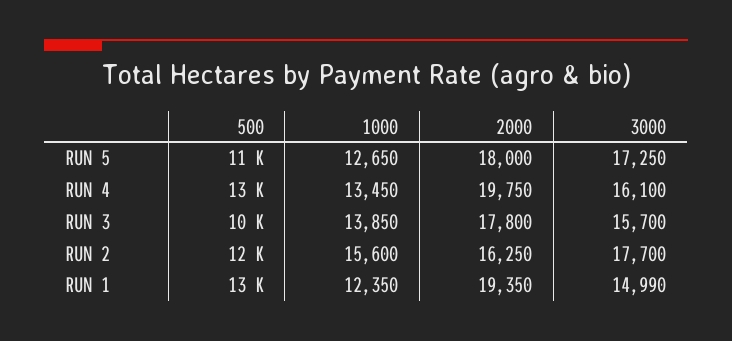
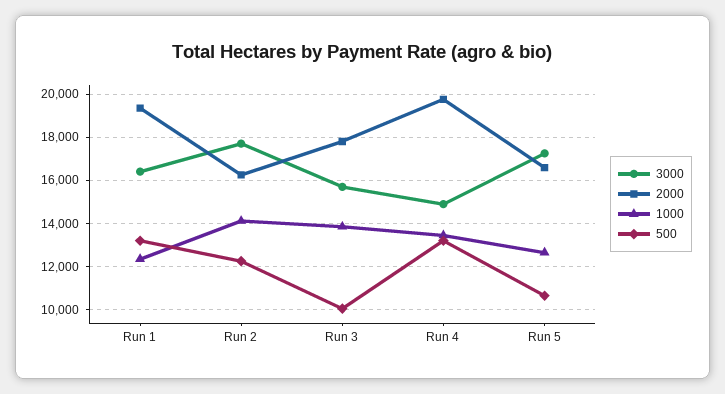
  {
    "500": {
      "RUN 5": 11000,
      "RUN 4": 13000,
      "RUN 3": 10000,
      "RUN 2": 12000,
      "RUN 1": 13000
    },
    "1000": {
      "RUN 5": 12650,
      "RUN 4": 13450,
      "RUN 3": 13850,
-     "RUN 2": 15600,
+     "RUN 2": 14000,
      "RUN 1": 12350
    },
    "2000": {
-     "RUN 5": 18000,
+     "RUN 5": 16500,
      "RUN 4": 19750,
      "RUN 3": 17800,
      "RUN 2": 16250,
      "RUN 1": 19350
    },
    "3000": {
      "RUN 5": 17250,
-     "RUN 4": 16100,
+     "RUN 4": 15000,
      "RUN 3": 15700,
      "RUN 2": 17700,
-     "RUN 1": 14990
+     "RUN 1": 16500
    }
  }

